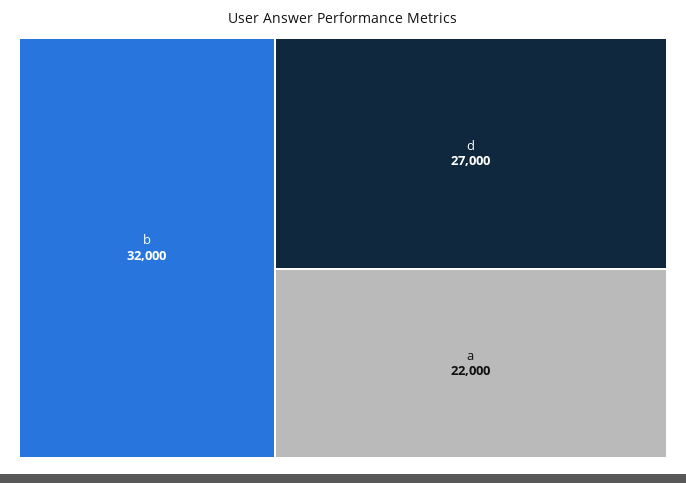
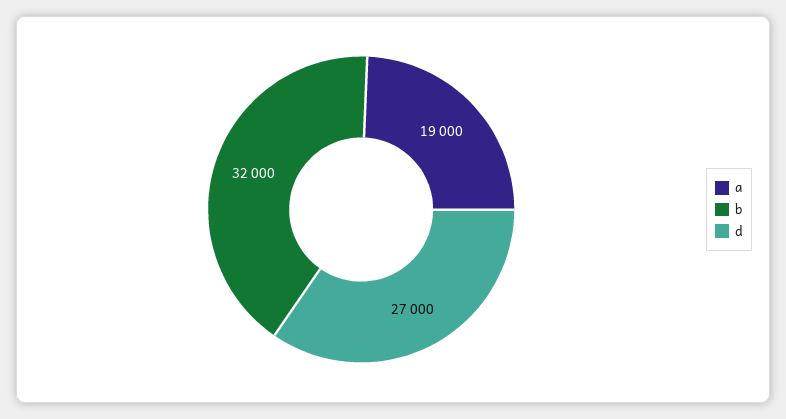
  {
    "b": 32000,
    "d": 27000,
-   "a": 22000
+   "a": 19000
  }

